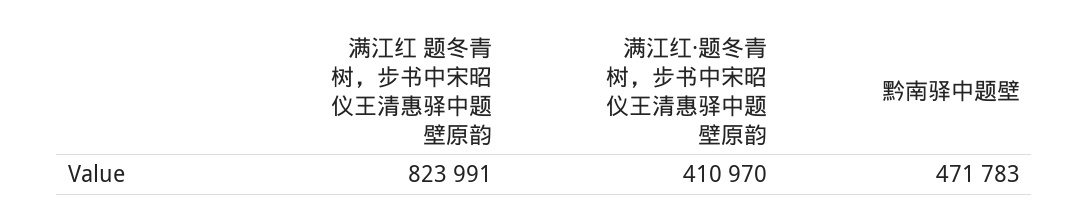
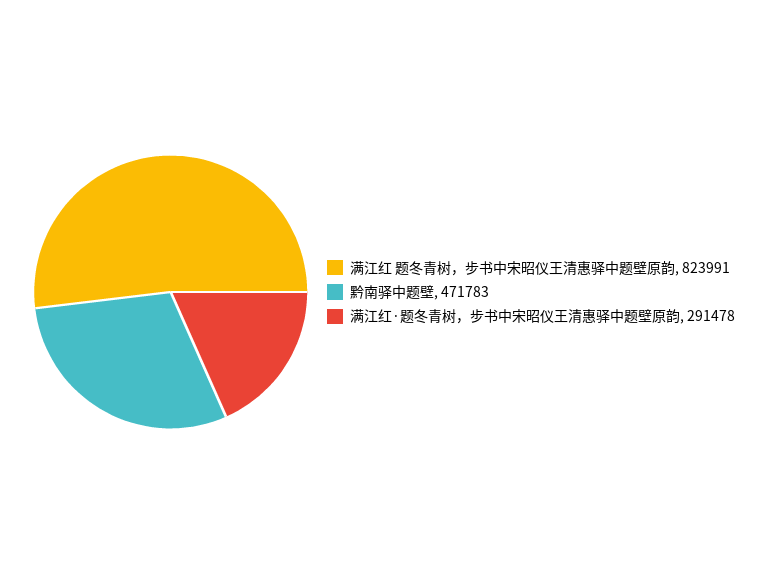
  {
    "满江红 题冬青树，步书中宋昭仪王清惠驿中题壁原韵": 823991,
-   "满江红·题冬青树，步书中宋昭仪王清惠驿中题壁原韵": 410970,
+   "满江红·题冬青树，步书中宋昭仪王清惠驿中题壁原韵": 291478,
    "黔南驿中题壁": 471783
  }

